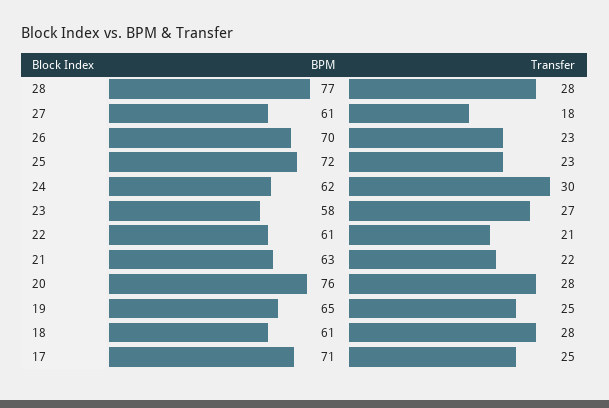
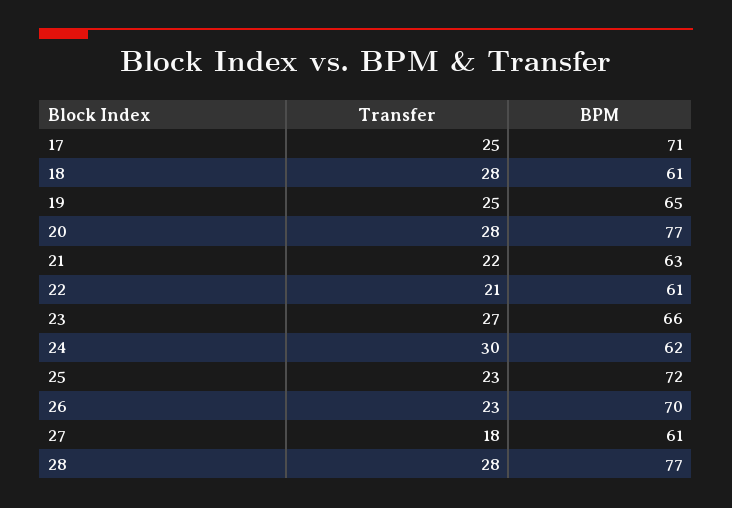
  {
    "BPM": {
      "28": 77,
      "27": 61,
      "26": 70,
      "25": 72,
      "24": 62,
-     "23": 58,
+     "23": 66,
      "22": 61,
      "21": 63,
-     "20": 76,
+     "20": 77,
      "19": 65,
      "18": 61,
      "17": 71
    },
    "Transfer": {
      "28": 28,
      "27": 18,
      "26": 23,
      "25": 23,
      "24": 30,
      "23": 27,
      "22": 21,
      "21": 22,
      "20": 28,
      "19": 25,
      "18": 28,
      "17": 25
    }
  }

